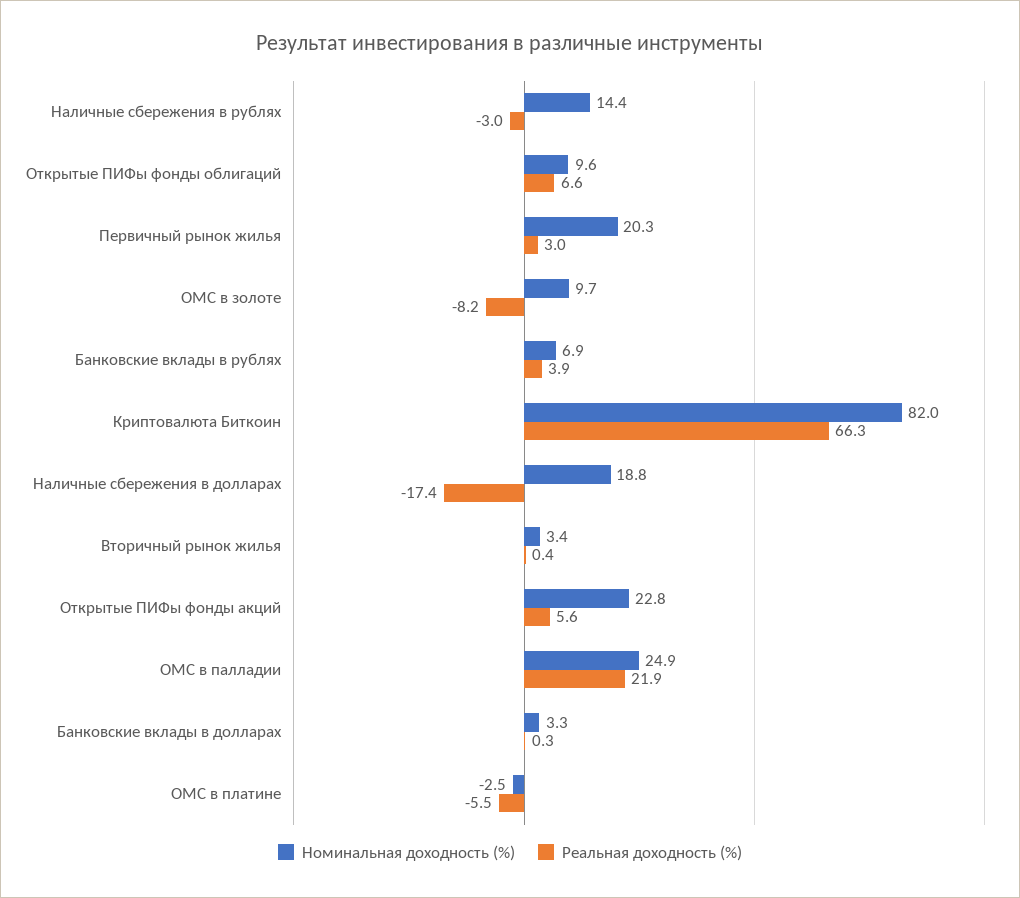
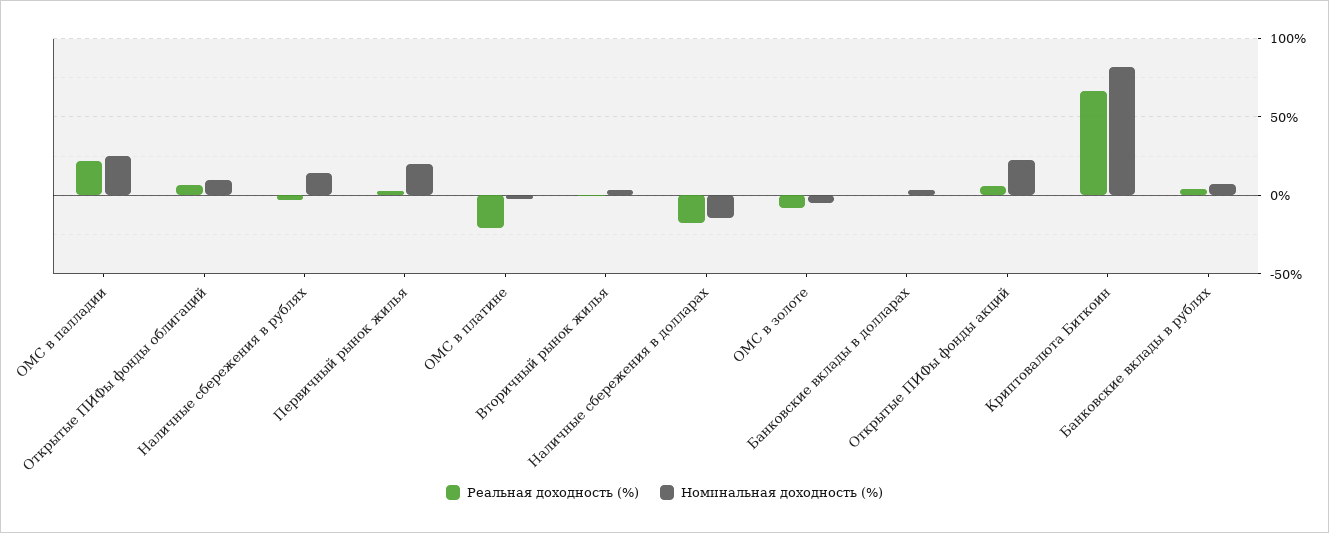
  {
    "Номинальная доходность (%)": {
      "Наличные сбережения в рублях": 14.4,
      "Открытые ПИФы фонды облигаций": 9.6,
      "Первичный рынок жилья": 20.3,
-     "ОМС в золоте": 9.7,
+     "ОМС в золоте": -5,
      "Банковские вклады в рублях": 6.9,
      "Криптовалюта Биткоин": 82,
-     "Наличные сбережения в долларах": 18.8,
+     "Наличные сбережения в долларах": -15,
      "Вторичный рынок жилья": 3.4,
      "Открытые ПИФы фонды акций": 22.8,
      "ОМС в палладии": 24.9,
      "Банковские вклады в долларах": 3.3,
      "ОМС в платине": -2.5
    },
    "Реальная доходность (%)": {
      "Наличные сбережения в рублях": -3,
      "Открытые ПИФы фонды облигаций": 6.6,
      "Первичный рынок жилья": 3,
      "ОМС в золоте": -8.2,
      "Банковские вклады в рублях": 3.9,
      "Криптовалюта Биткоин": 66.3,
      "Наличные сбережения в долларах": -17.4,
      "Вторичный рынок жилья": 0.4,
      "Открытые ПИФы фонды акций": 5.6,
      "ОМС в палладии": 21.9,
      "Банковские вклады в долларах": 0.3,
-     "ОМС в платине": -5.5
+     "ОМС в платине": -20
    }
  }

